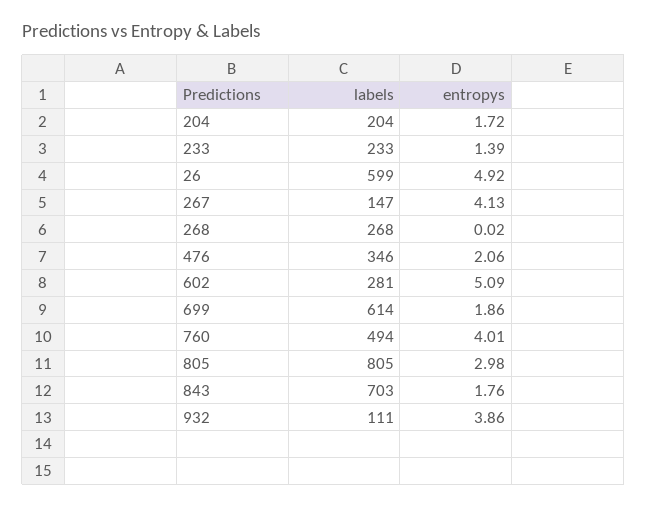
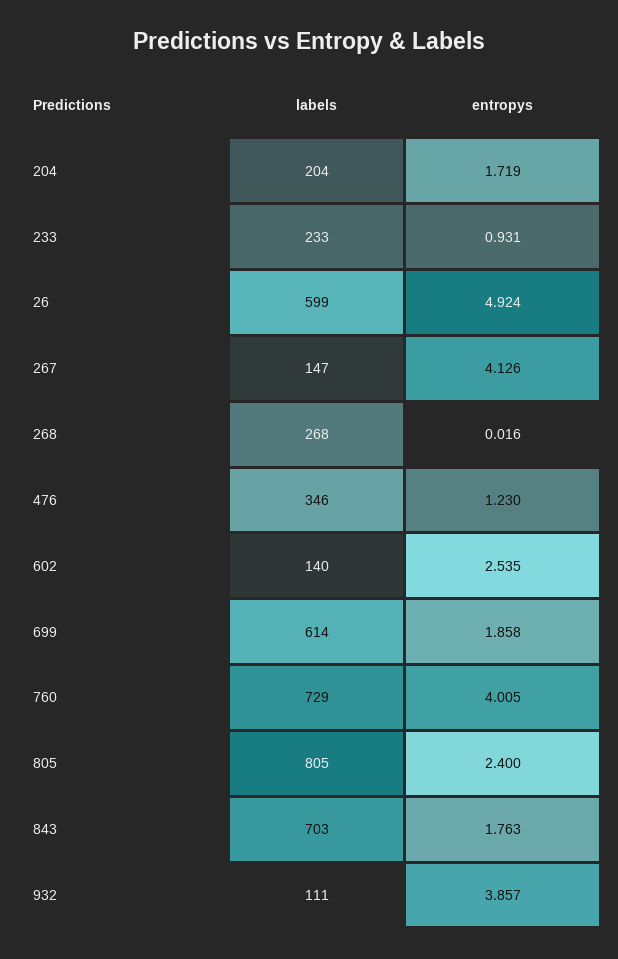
  {
    "labels": {
      "204": 204,
      "233": 233,
      "26": 599,
      "267": 147,
      "268": 268,
      "476": 346,
-     "602": 281,
+     "602": 140,
      "699": 614,
-     "760": 494,
+     "760": 729,
      "805": 805,
      "843": 703,
      "932": 111
    },
    "entropys": {
      "204": 1.719,
-     "233": 1.39,
+     "233": 0.931,
      "26": 4.924,
      "267": 4.126,
      "268": 0.016,
-     "476": 2.06,
+     "476": 1.23,
-     "602": 5.09,
+     "602": 2.535,
      "699": 1.858,
      "760": 4.005,
-     "805": 2.98,
+     "805": 2.4,
      "843": 1.763,
      "932": 3.857
    }
  }

